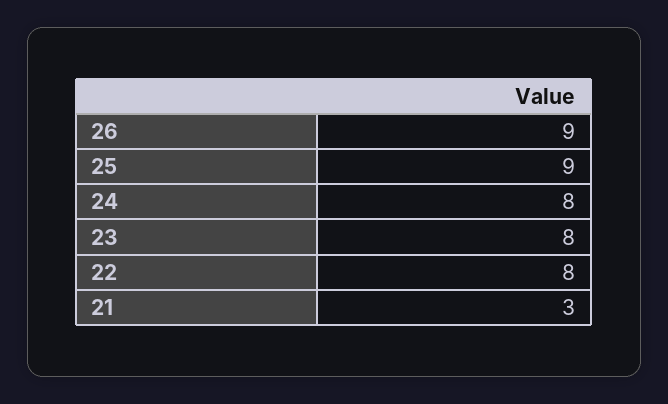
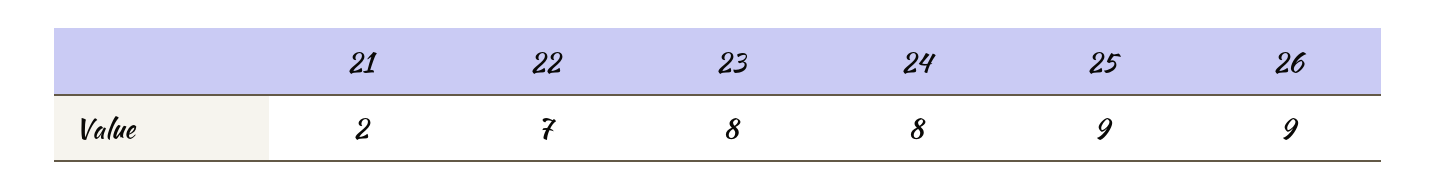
  {
    "26": 9,
    "25": 9,
    "24": 8,
    "23": 8,
-   "22": 8,
+   "22": 7,
-   "21": 3
+   "21": 2
  }

